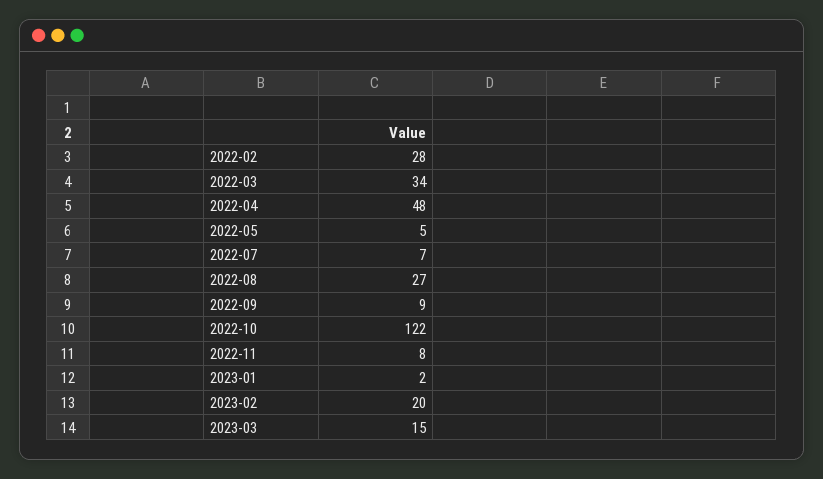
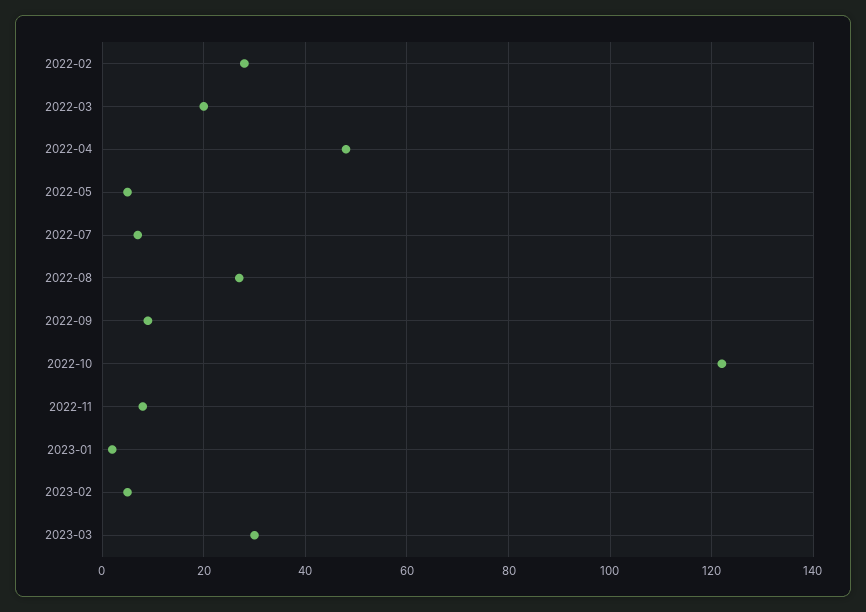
  {
    "2022-02": 28,
-   "2022-03": 34,
+   "2022-03": 20,
    "2022-04": 48,
    "2022-05": 5,
    "2022-07": 7,
    "2022-08": 27,
    "2022-09": 9,
    "2022-10": 122,
    "2022-11": 8,
    "2023-01": 2,
-   "2023-02": 20,
+   "2023-02": 5,
-   "2023-03": 15
+   "2023-03": 30
  }

